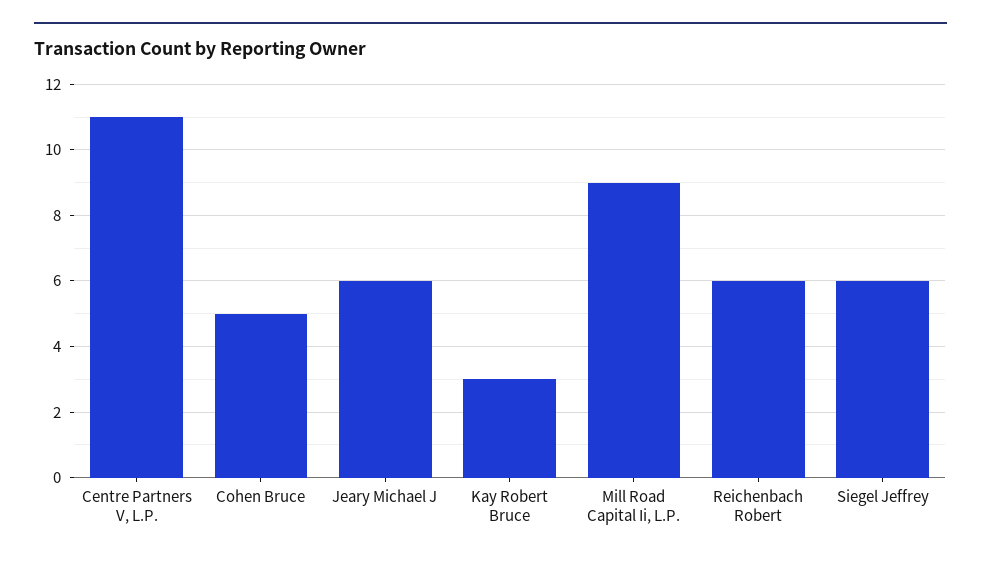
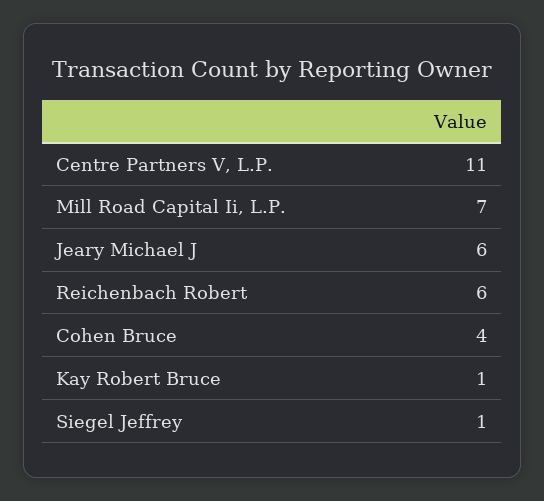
  {
    "Centre Partners V, L.P.": 11,
-   "Cohen Bruce": 5,
+   "Cohen Bruce": 4,
    "Jeary Michael J": 6,
-   "Kay Robert Bruce": 3,
+   "Kay Robert Bruce": 1,
-   "Mill Road Capital Ii, L.P.": 9,
+   "Mill Road Capital Ii, L.P.": 7,
    "Reichenbach Robert": 6,
-   "Siegel Jeffrey": 6
+   "Siegel Jeffrey": 1
  }

